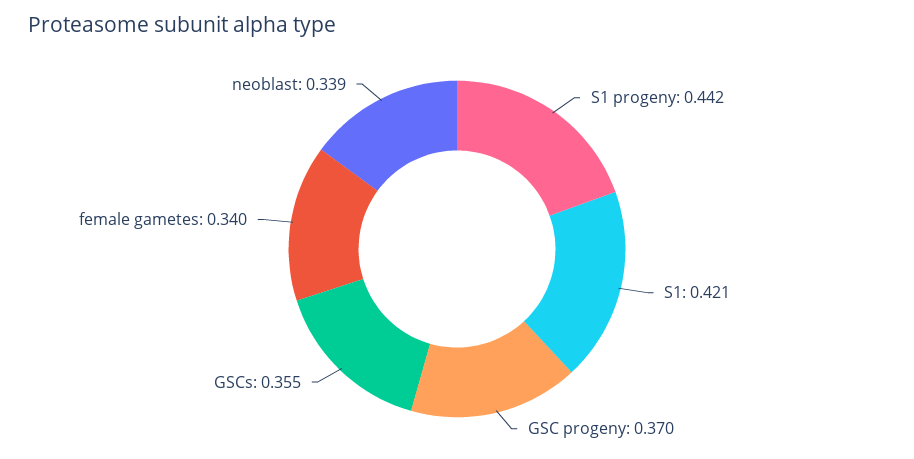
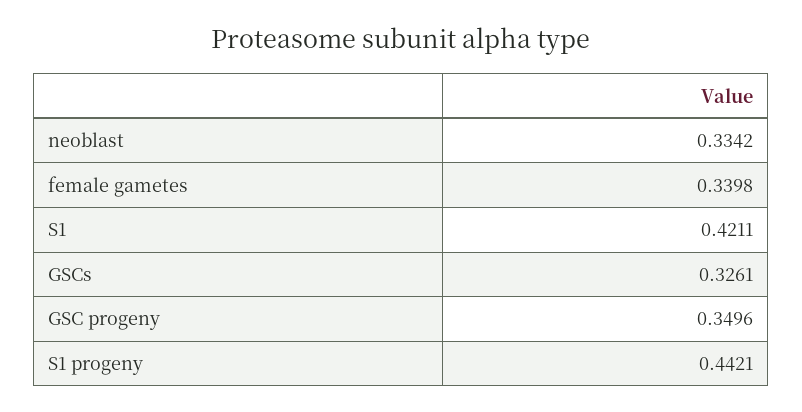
  {
    "S1 progeny": 0.4421,
    "S1": 0.4211,
-   "GSC progeny": 0.37,
+   "GSC progeny": 0.3496,
-   "GSCs": 0.355,
+   "GSCs": 0.3261,
    "female gametes": 0.3398,
-   "neoblast": 0.339
+   "neoblast": 0.3342
  }

